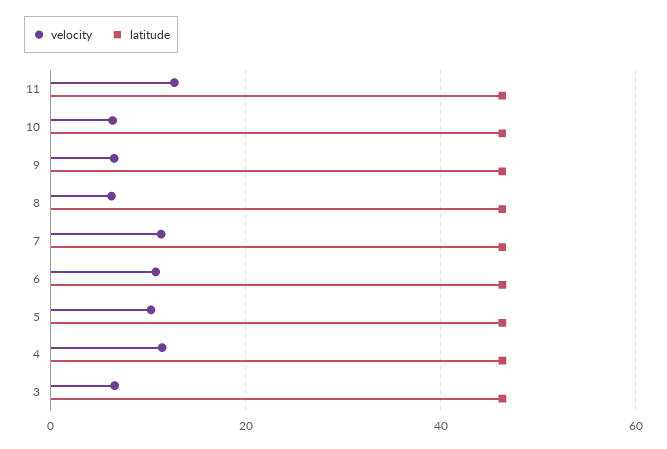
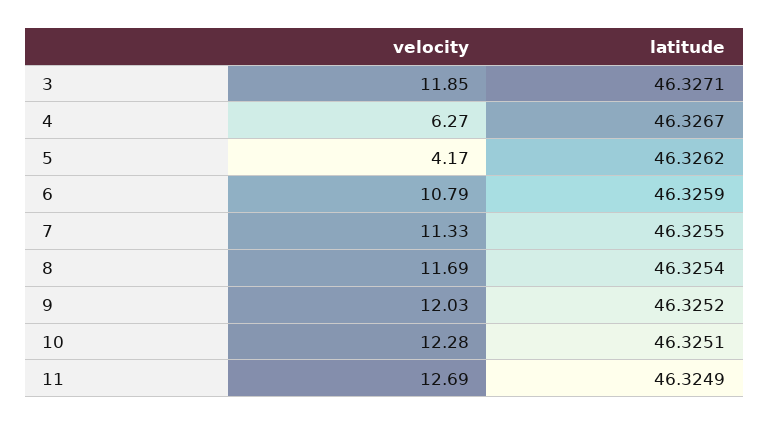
  {
    "velocity": {
      "11": 12.69,
-     "10": 6,
+     "10": 12.28,
-     "9": 6,
+     "9": 12.03,
-     "8": 6,
+     "8": 11.69,
      "7": 11.33,
      "6": 10.79,
-     "5": 10,
+     "5": 4.17,
-     "4": 12,
+     "4": 6.27,
-     "3": 6
+     "3": 11.85
    },
    "latitude": {
      "11": 46.3249,
      "10": 46.3251,
      "9": 46.3252,
      "8": 46.3254,
      "7": 46.3255,
      "6": 46.3259,
      "5": 46.3262,
      "4": 46.3267,
      "3": 46.3271
    }
  }

